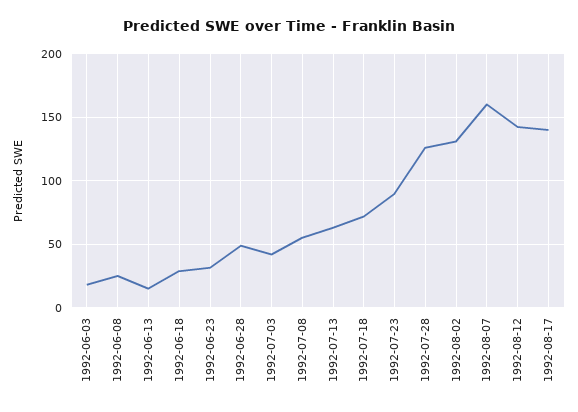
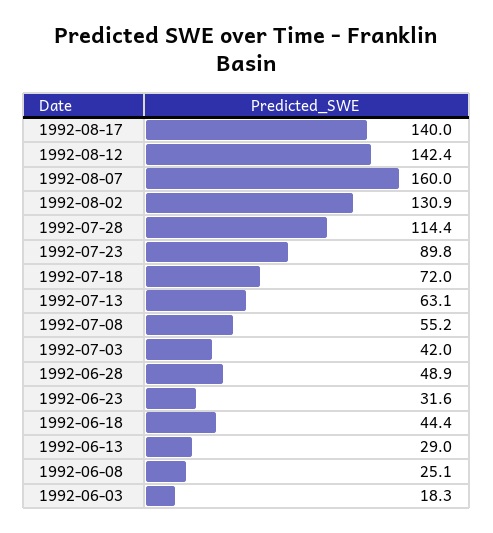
  {
    "1992-06-03": 18.3,
    "1992-06-08": 25.1,
-   "1992-06-13": 15,
+   "1992-06-13": 29,
-   "1992-06-18": 30,
+   "1992-06-18": 44.4,
    "1992-06-23": 31.6,
    "1992-06-28": 48.9,
    "1992-07-03": 42,
    "1992-07-08": 55.2,
    "1992-07-13": 63.1,
    "1992-07-18": 72,
    "1992-07-23": 89.8,
-   "1992-07-28": 125,
+   "1992-07-28": 114.4,
    "1992-08-02": 130.9,
    "1992-08-07": 160,
    "1992-08-12": 142.4,
    "1992-08-17": 140
  }

